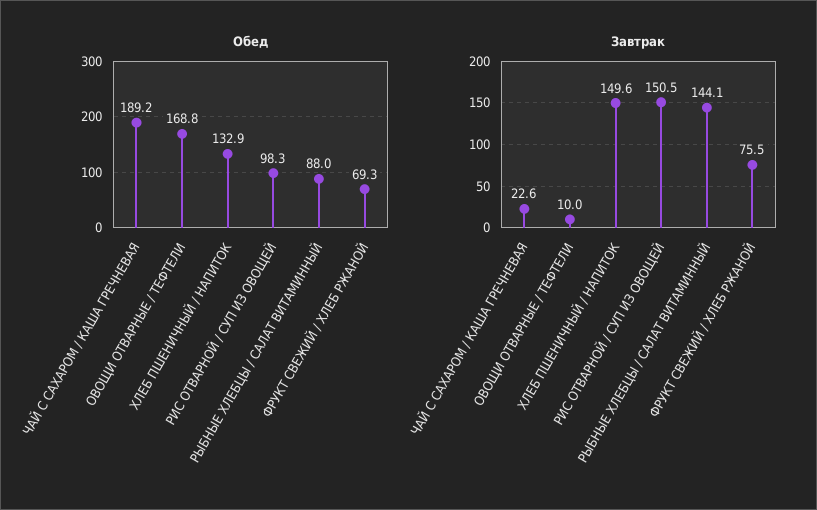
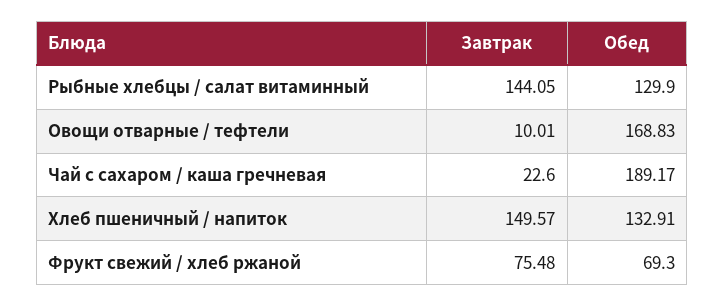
  {
    "Обед": {
      "ЧАЙ С САХАРОМ / КАША ГРЕЧНЕВАЯ": 189.17,
      "ОВОЩИ ОТВАРНЫЕ / ТЕФТЕЛИ": 168.83,
      "ХЛЕБ ПШЕНИЧНЫЙ / НАПИТОК": 132.91,
-     "РИС ОТВАРНОЙ / СУП ИЗ ОВОЩЕЙ": 98.3,
-     "РЫБНЫЕ ХЛЕБЦЫ / САЛАТ ВИТАМИННЫЙ": 88,
+     "РЫБНЫЕ ХЛЕБЦЫ / САЛАТ ВИТАМИННЫЙ": 129.9,
      "ФРУКТ СВЕЖИЙ / ХЛЕБ РЖАНОЙ": 69.3
    },
    "Завтрак": {
      "ЧАЙ С САХАРОМ / КАША ГРЕЧНЕВАЯ": 22.6,
      "ОВОЩИ ОТВАРНЫЕ / ТЕФТЕЛИ": 10.01,
      "ХЛЕБ ПШЕНИЧНЫЙ / НАПИТОК": 149.57,
-     "РИС ОТВАРНОЙ / СУП ИЗ ОВОЩЕЙ": 150.5,
      "РЫБНЫЕ ХЛЕБЦЫ / САЛАТ ВИТАМИННЫЙ": 144.05,
      "ФРУКТ СВЕЖИЙ / ХЛЕБ РЖАНОЙ": 75.48
    }
  }

